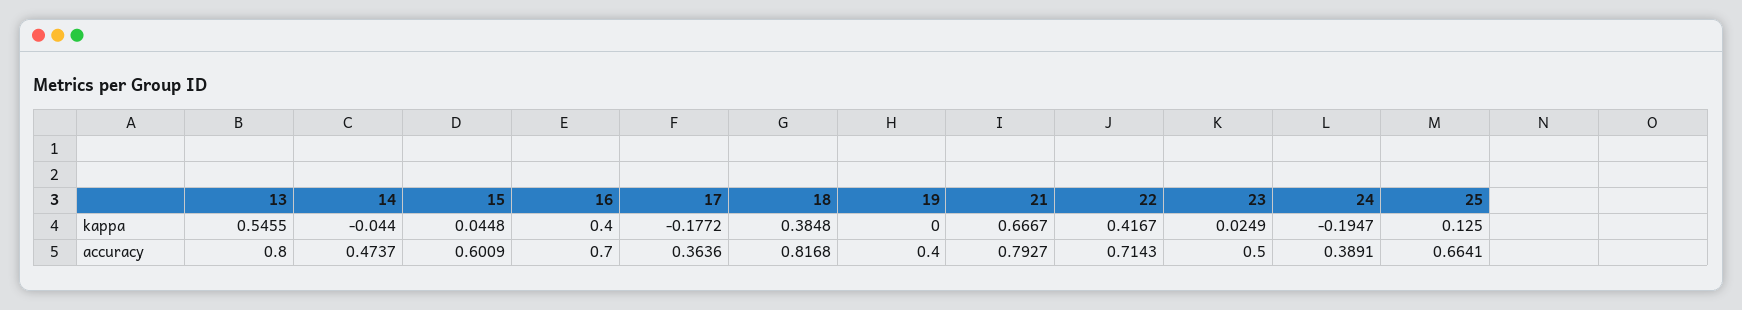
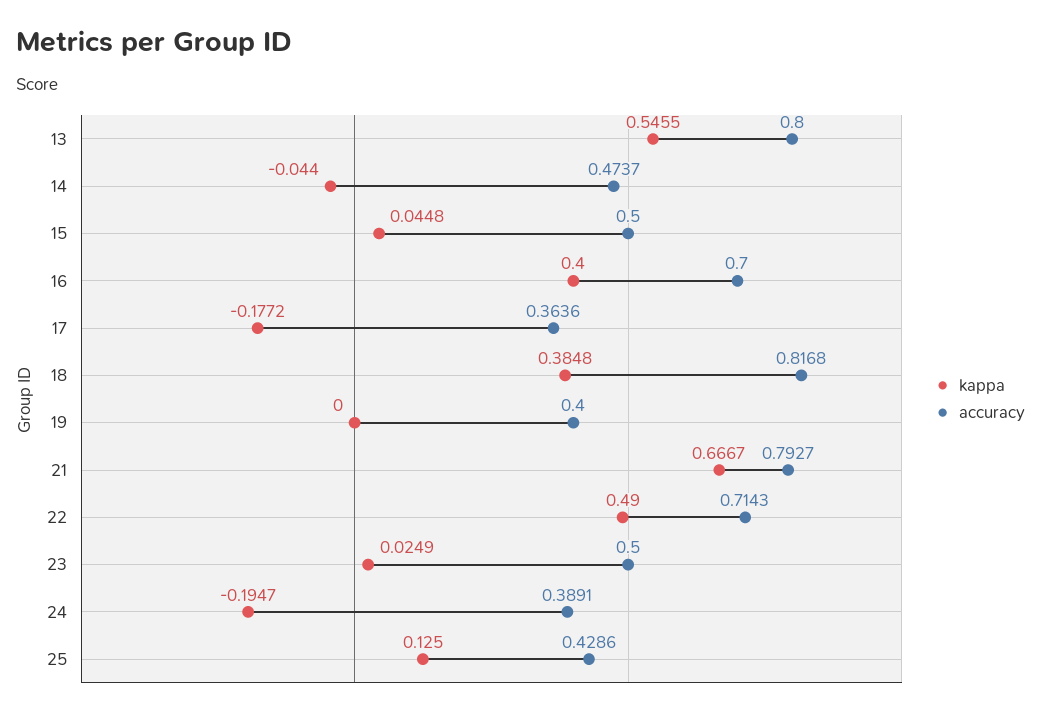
  {
    "kappa": {
      "13": 0.5455,
      "14": -0.044,
      "15": 0.0448,
      "16": 0.4,
      "17": -0.1772,
      "18": 0.3848,
      "19": 0,
      "21": 0.6667,
-     "22": 0.4167,
+     "22": 0.49,
      "23": 0.0249,
      "24": -0.1947,
      "25": 0.125
    },
    "accuracy": {
      "13": 0.8,
      "14": 0.4737,
-     "15": 0.6009,
+     "15": 0.5,
      "16": 0.7,
      "17": 0.3636,
      "18": 0.8168,
      "19": 0.4,
      "21": 0.7927,
      "22": 0.7143,
      "23": 0.5,
      "24": 0.3891,
-     "25": 0.6641
+     "25": 0.4286
    }
  }

